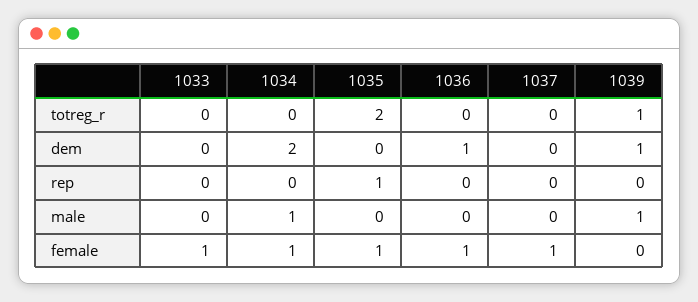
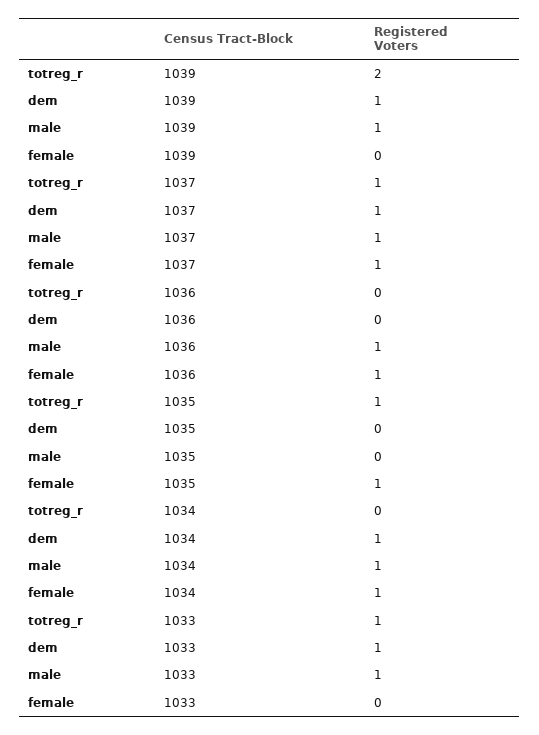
  {
    "1033": {
-     "totreg_r": 0,
+     "totreg_r": 1,
-     "dem": 0,
+     "dem": 1,
-     "rep": 0,
-     "male": 0,
+     "male": 1,
-     "female": 1
+     "female": 0
    },
    "1034": {
      "totreg_r": 0,
-     "dem": 2,
+     "dem": 1,
-     "rep": 0,
      "male": 1,
      "female": 1
    },
    "1035": {
-     "totreg_r": 2,
+     "totreg_r": 1,
      "dem": 0,
-     "rep": 1,
      "male": 0,
      "female": 1
    },
    "1036": {
      "totreg_r": 0,
-     "dem": 1,
+     "dem": 0,
-     "rep": 0,
-     "male": 0,
+     "male": 1,
      "female": 1
    },
    "1037": {
-     "totreg_r": 0,
+     "totreg_r": 1,
-     "dem": 0,
+     "dem": 1,
-     "rep": 0,
-     "male": 0,
+     "male": 1,
      "female": 1
    },
    "1039": {
-     "totreg_r": 1,
+     "totreg_r": 2,
      "dem": 1,
-     "rep": 0,
      "male": 1,
      "female": 0
    }
  }

